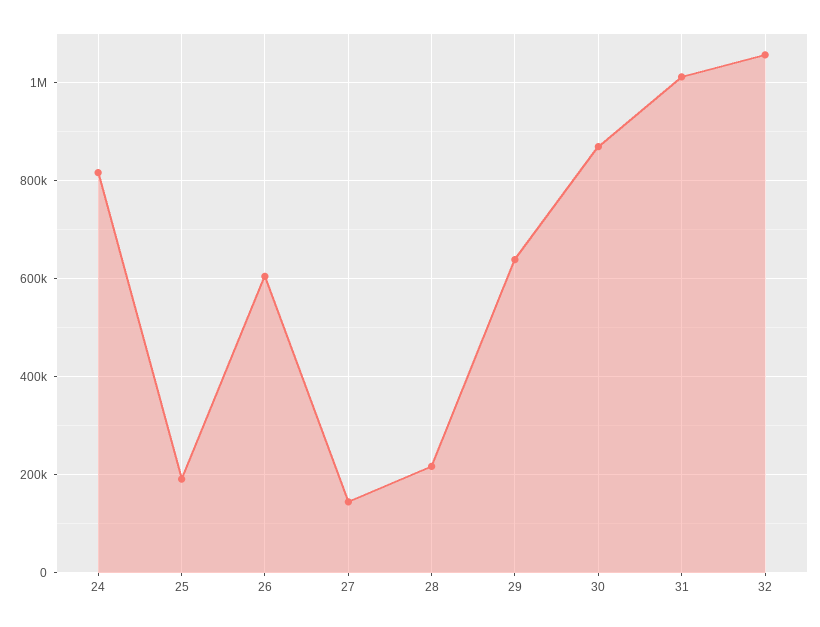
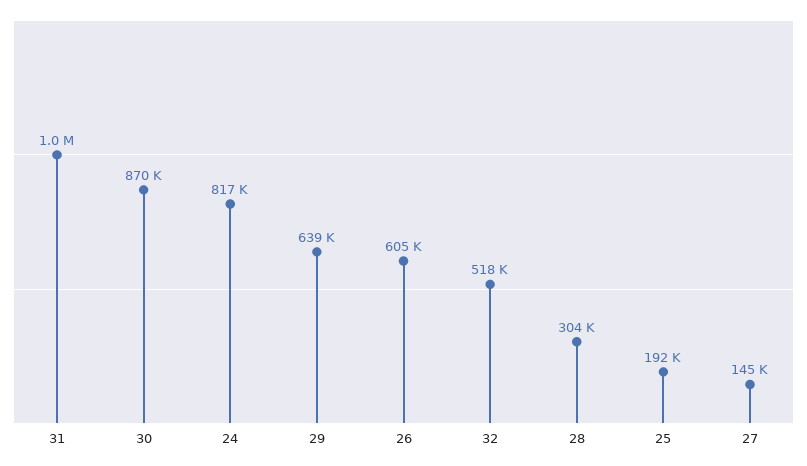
  {
    "24": 817000,
    "25": 192000,
    "26": 605000,
    "27": 145000,
-   "28": 220000,
+   "28": 304000,
    "29": 639000,
    "30": 870000,
    "31": 1000000,
-   "32": 1060000
+   "32": 518000
  }

